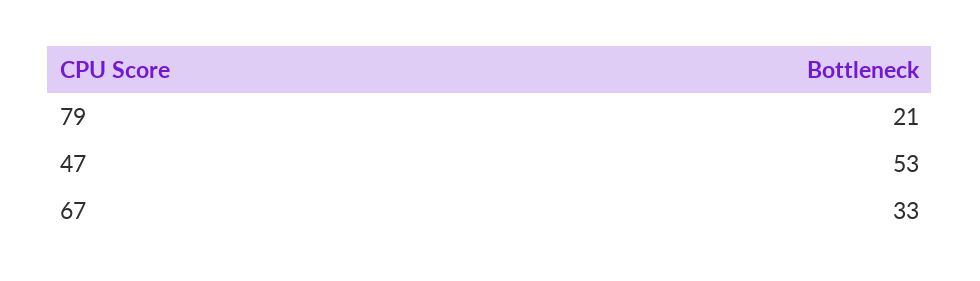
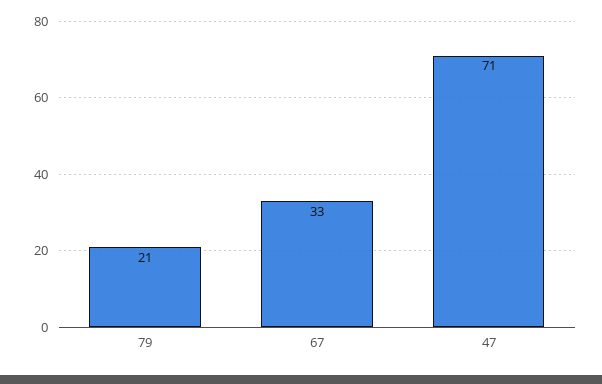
  {
    "79": 21,
-   "47": 53,
+   "47": 71,
    "67": 33
  }

